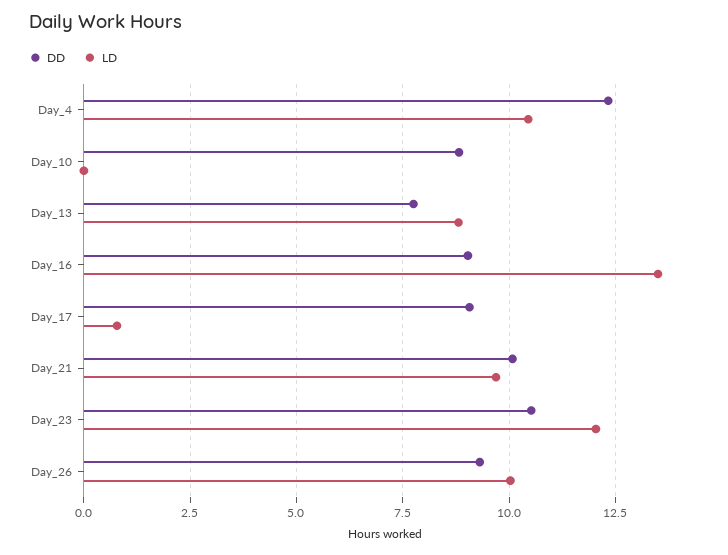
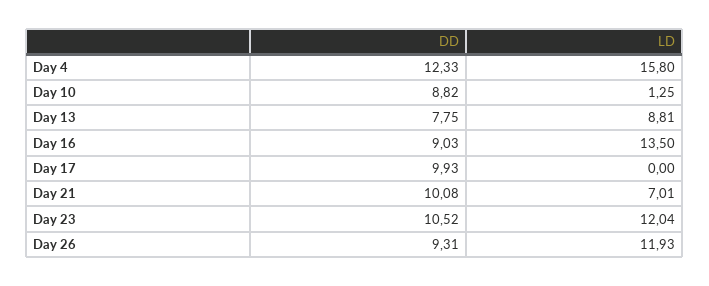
  {
    "DD": {
      "Day_4": 12.33,
      "Day_10": 8.82,
      "Day_13": 7.75,
      "Day_16": 9.03,
-     "Day_17": 9,
+     "Day_17": 9.93,
      "Day_21": 10.08,
      "Day_23": 10.52,
      "Day_26": 9.31
    },
    "LD": {
-     "Day_4": 10.5,
+     "Day_4": 15.8,
-     "Day_10": 0,
+     "Day_10": 1.25,
      "Day_13": 8.81,
      "Day_16": 13.5,
-     "Day_17": 0.75,
+     "Day_17": 0,
-     "Day_21": 9.75,
+     "Day_21": 7.01,
      "Day_23": 12.04,
-     "Day_26": 10
+     "Day_26": 11.93
    }
  }

